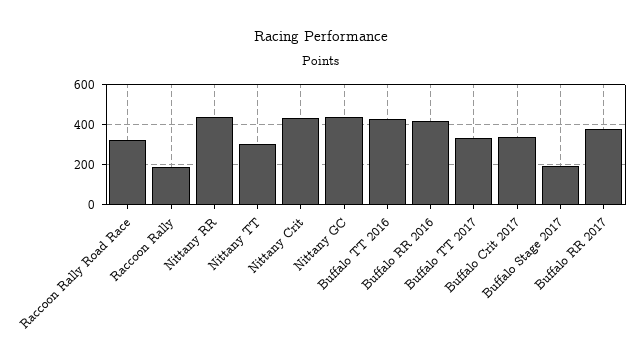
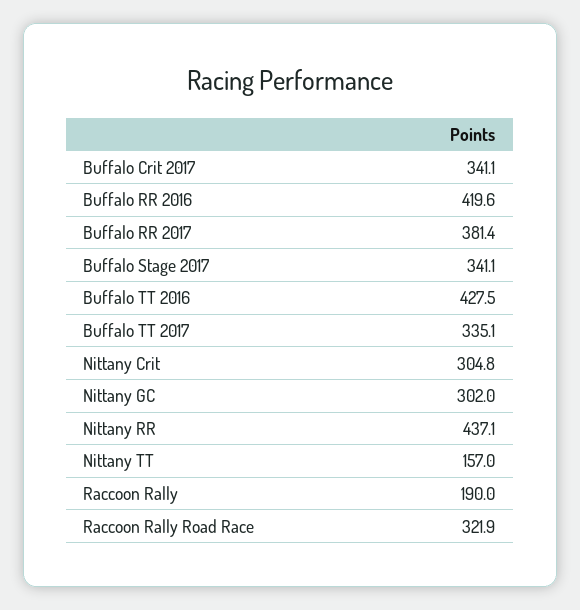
  {
    "Raccoon Rally Road Race": 321.9,
    "Raccoon Rally": 190,
    "Nittany RR": 437.1,
-   "Nittany TT": 300,
+   "Nittany TT": 157,
-   "Nittany Crit": 450,
+   "Nittany Crit": 304.8,
-   "Nittany GC": 450,
+   "Nittany GC": 302,
    "Buffalo TT 2016": 427.5,
    "Buffalo RR 2016": 419.6,
    "Buffalo TT 2017": 335.1,
    "Buffalo Crit 2017": 341.1,
-   "Buffalo Stage 2017": 200,
+   "Buffalo Stage 2017": 341.1,
    "Buffalo RR 2017": 381.4
  }

